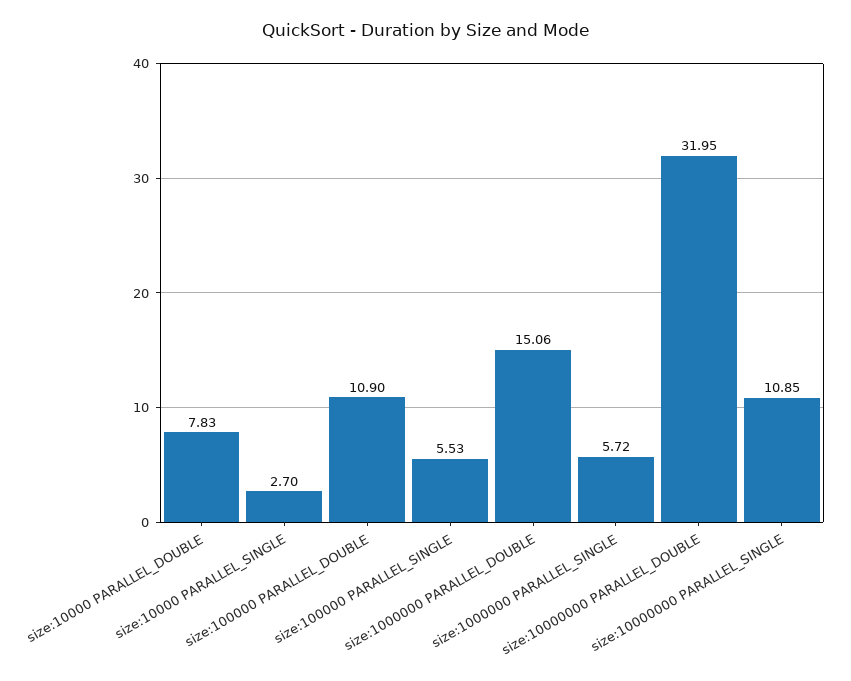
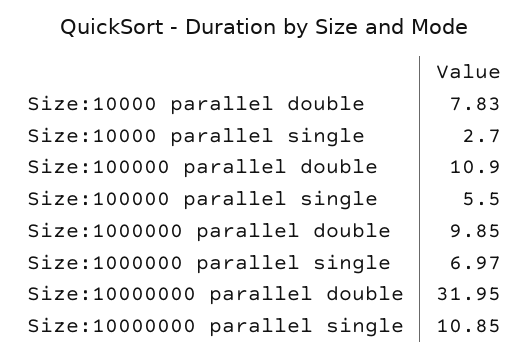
  {
    "size:10000 PARALLEL_DOUBLE": 7.83,
    "size:10000 PARALLEL_SINGLE": 2.7,
    "size:100000 PARALLEL_DOUBLE": 10.9,
-   "size:100000 PARALLEL_SINGLE": 5.53,
+   "size:100000 PARALLEL_SINGLE": 5.5,
-   "size:1000000 PARALLEL_DOUBLE": 15.06,
+   "size:1000000 PARALLEL_DOUBLE": 9.85,
-   "size:1000000 PARALLEL_SINGLE": 5.72,
+   "size:1000000 PARALLEL_SINGLE": 6.97,
    "size:10000000 PARALLEL_DOUBLE": 31.95,
    "size:10000000 PARALLEL_SINGLE": 10.85
  }

